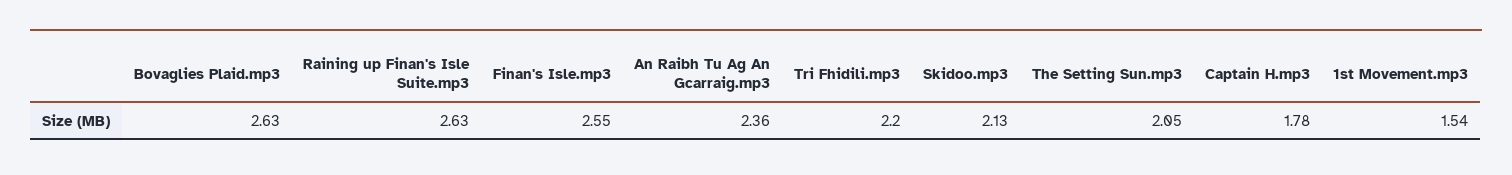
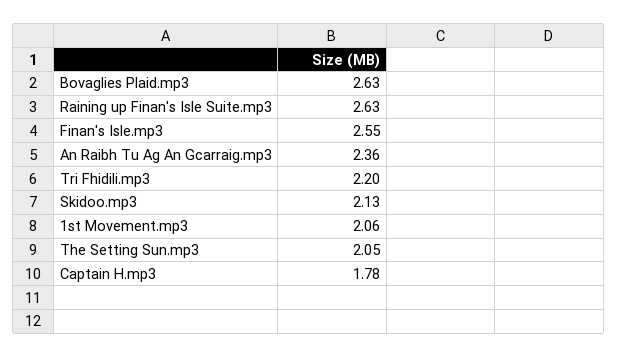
  {
    "Bovaglies Plaid.mp3": 2.63,
    "Raining up Finan's Isle Suite.mp3": 2.63,
    "Finan's Isle.mp3": 2.55,
    "An Raibh Tu Ag An Gcarraig.mp3": 2.36,
    "Tri Fhidili.mp3": 2.2,
    "Skidoo.mp3": 2.13,
    "The Setting Sun.mp3": 2.05,
    "Captain H.mp3": 1.78,
-   "1st Movement.mp3": 1.54
+   "1st Movement.mp3": 2.06
  }

